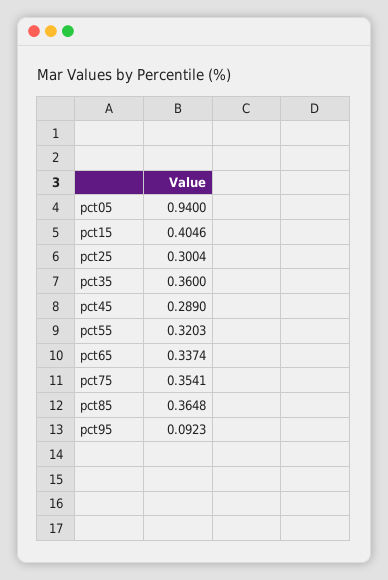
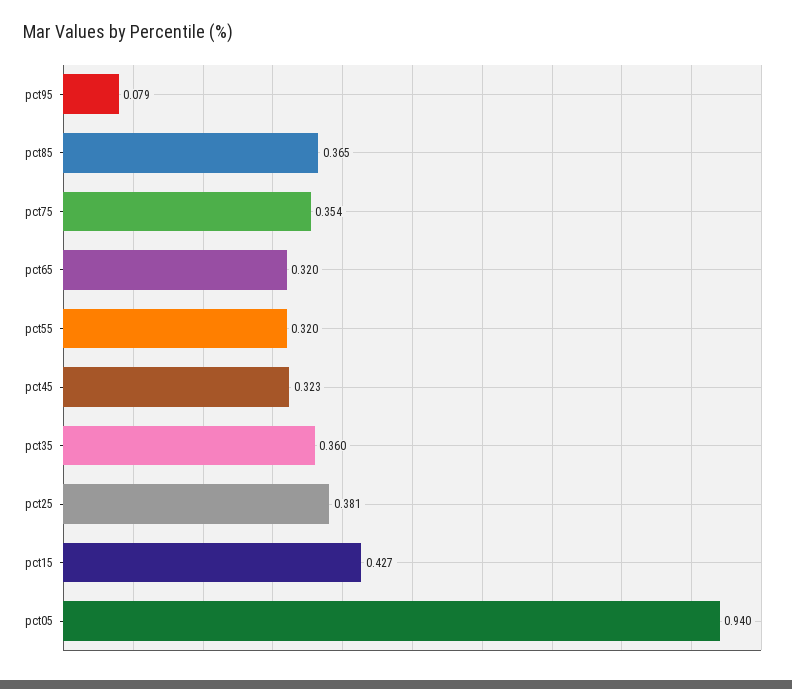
  {
    "pct05": 0.94,
-   "pct15": 0.4046,
+   "pct15": 0.427,
-   "pct25": 0.3004,
+   "pct25": 0.381,
    "pct35": 0.36,
-   "pct45": 0.289,
+   "pct45": 0.323,
    "pct55": 0.3203,
-   "pct65": 0.3374,
+   "pct65": 0.32,
    "pct75": 0.3541,
    "pct85": 0.3648,
-   "pct95": 0.0923
+   "pct95": 0.079
  }

